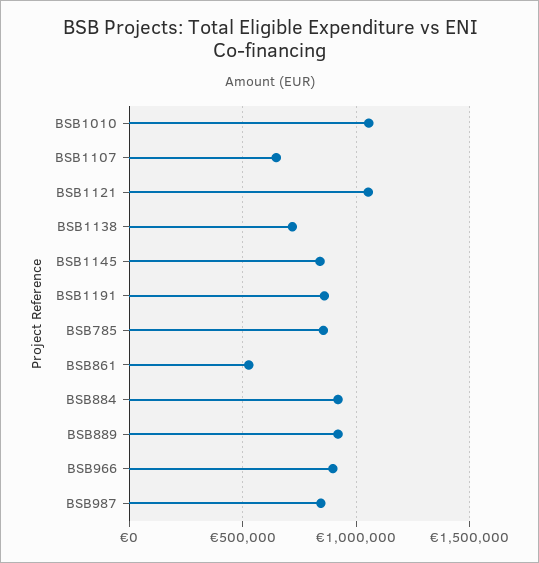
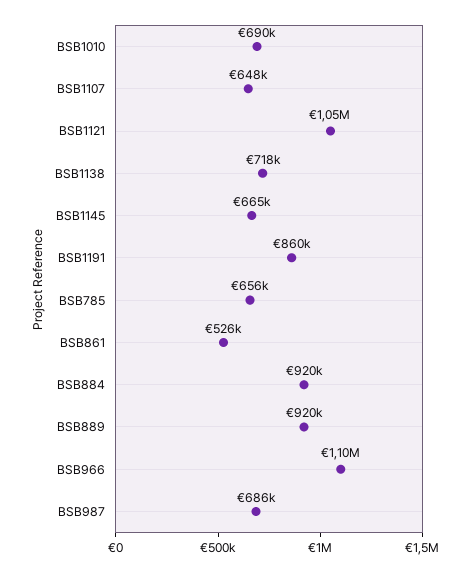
  {
-   "BSB1010": 1050000,
+   "BSB1010": 690000,
    "BSB1107": 648000,
    "BSB1121": 1050000,
    "BSB1138": 718000,
-   "BSB1145": 850000,
+   "BSB1145": 665000,
    "BSB1191": 860000,
-   "BSB785": 850000,
+   "BSB785": 656000,
    "BSB861": 526000,
    "BSB884": 920000,
    "BSB889": 920000,
-   "BSB966": 900000,
+   "BSB966": 1100000,
-   "BSB987": 850000
+   "BSB987": 686000
  }

